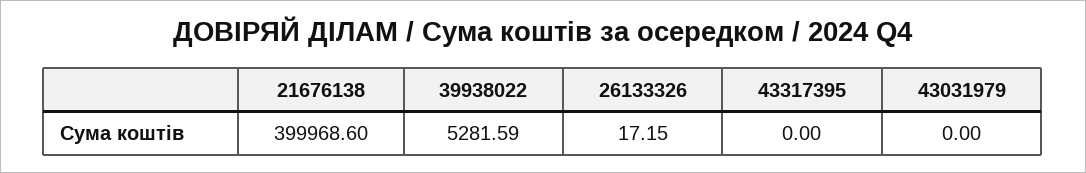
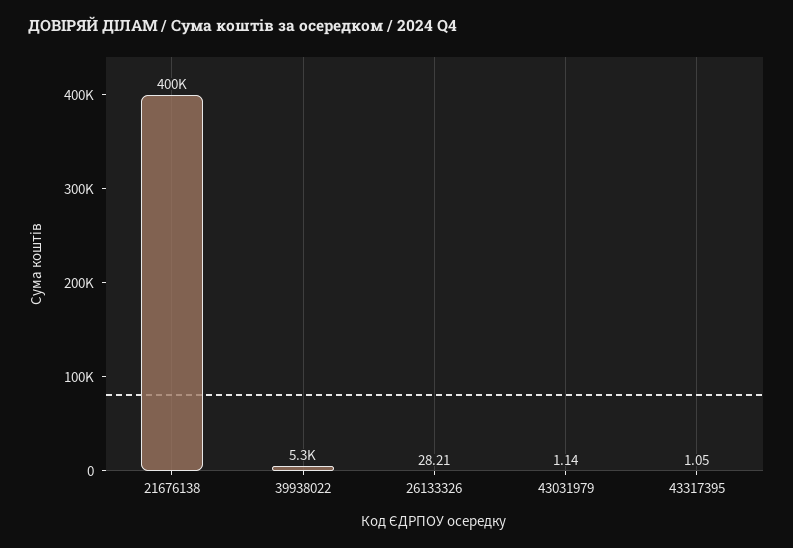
  {
    "21676138": 399968.6,
    "39938022": 5281.59,
-   "26133326": 17.15,
+   "26133326": 28.21,
-   "43317395": 0,
+   "43317395": 1.05,
-   "43031979": 0
+   "43031979": 1.14
  }

